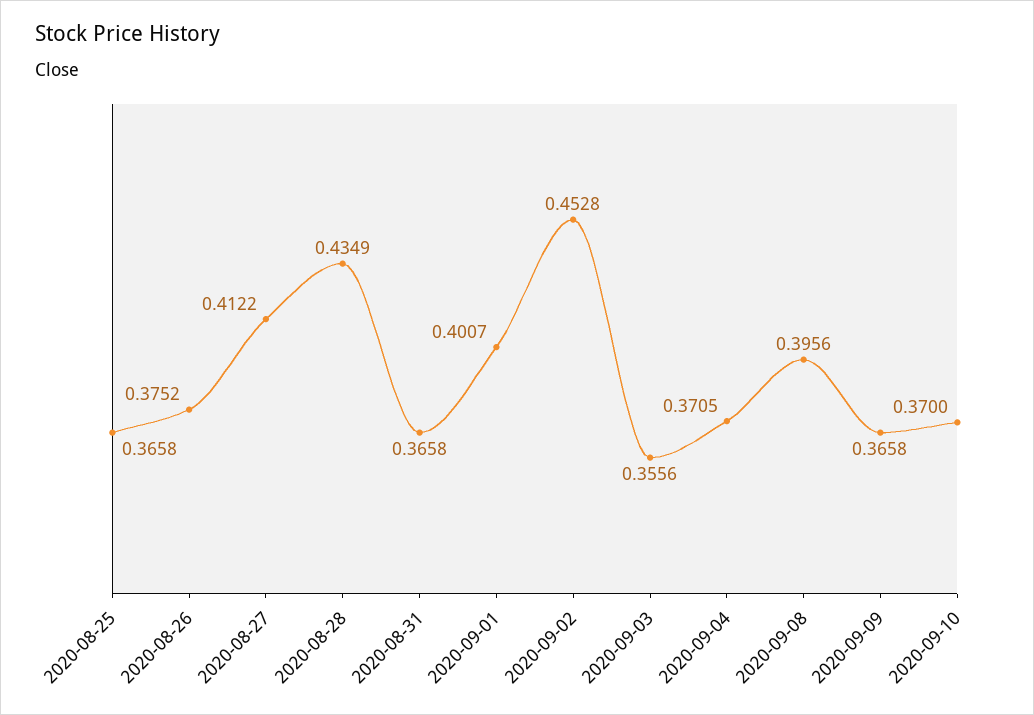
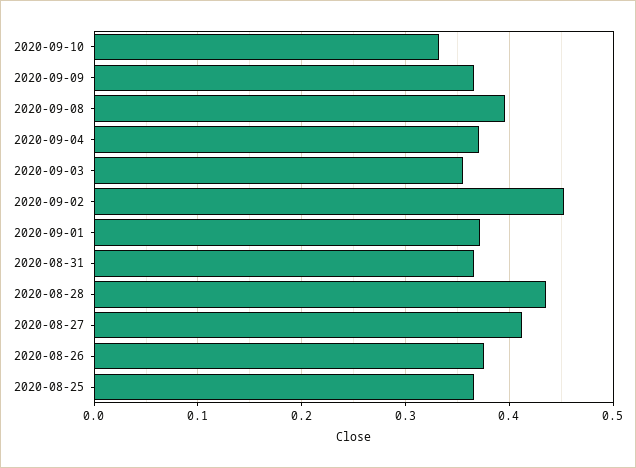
  {
    "2020-08-25": 0.3658,
    "2020-08-26": 0.3752,
    "2020-08-27": 0.4122,
    "2020-08-28": 0.4349,
    "2020-08-31": 0.3658,
-   "2020-09-01": 0.4007,
+   "2020-09-01": 0.37,
    "2020-09-02": 0.4528,
    "2020-09-03": 0.3556,
    "2020-09-04": 0.3705,
    "2020-09-08": 0.3956,
    "2020-09-09": 0.3658,
-   "2020-09-10": 0.37
+   "2020-09-10": 0.33
  }

